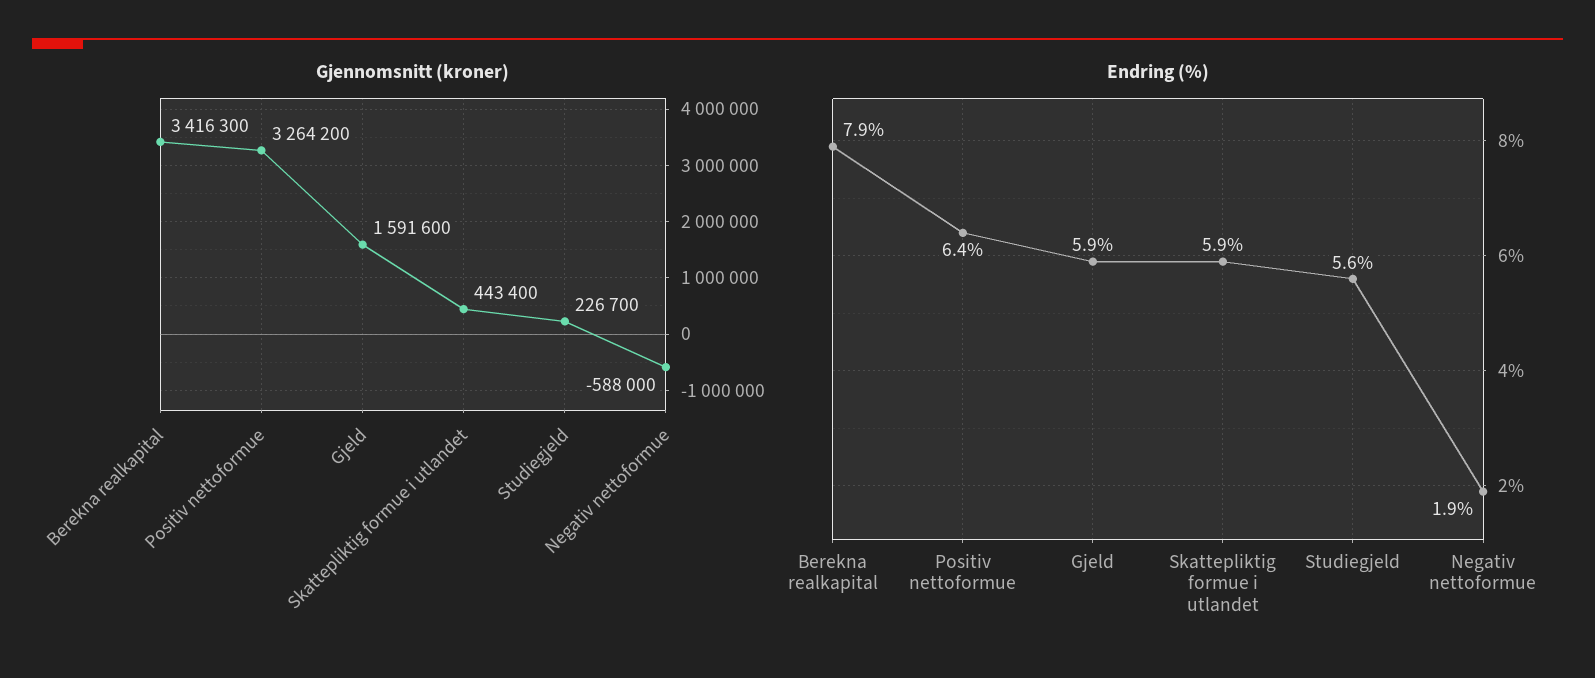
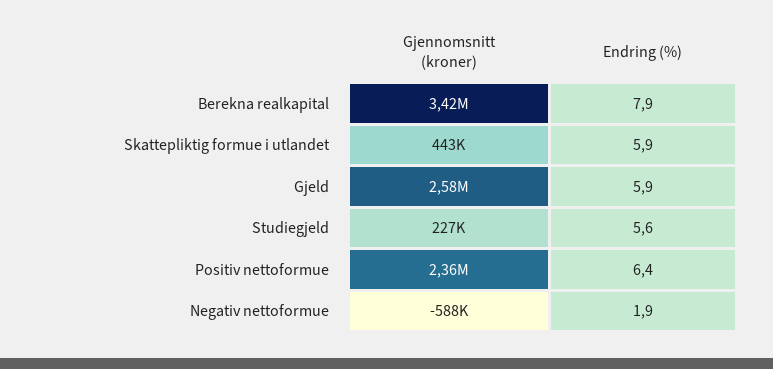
  {
    "Gjennomsnitt (kroner)": {
      "Berekna realkapital": 3416300,
-     "Positiv nettoformue": 3264200,
+     "Positiv nettoformue": 2360000,
-     "Gjeld": 1591600,
+     "Gjeld": 2580000,
      "Skattepliktig formue i utlandet": 443400,
      "Studiegjeld": 226700,
      "Negativ nettoformue": -588000
    },
    "Endring (%)": {
      "Berekna realkapital": 7.9,
      "Positiv nettoformue": 6.4,
      "Gjeld": 5.9,
      "Skattepliktig formue i utlandet": 5.9,
      "Studiegjeld": 5.6,
      "Negativ nettoformue": 1.9
    }
  }

